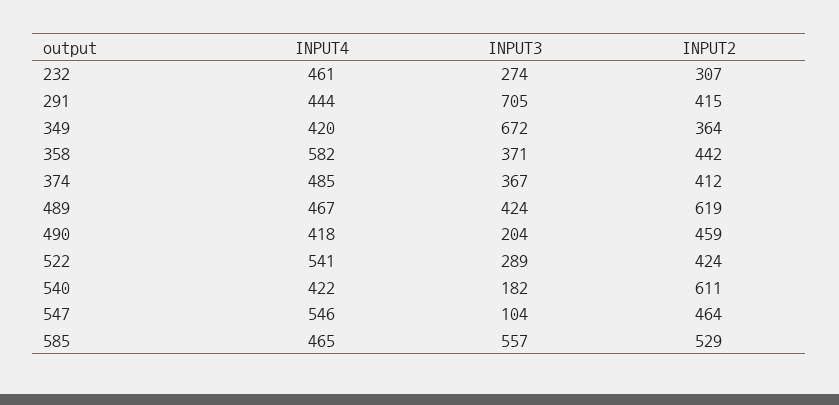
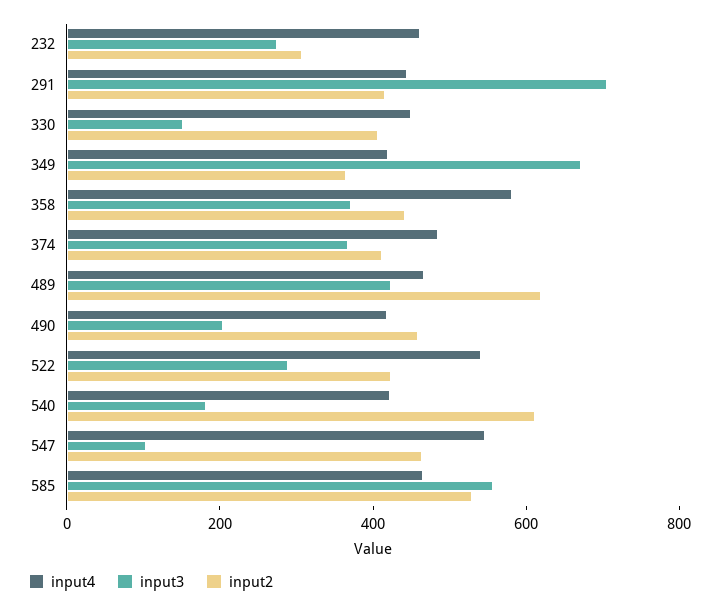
  {
    "INPUT4": {
      "232": 461,
      "291": 444,
      "349": 420,
      "358": 582,
      "374": 485,
      "489": 467,
      "490": 418,
      "522": 541,
      "540": 422,
      "547": 546,
-     "585": 465
+     "585": 465,
+     "330": 450
    },
    "INPUT3": {
      "232": 274,
      "291": 705,
      "349": 672,
      "358": 371,
      "374": 367,
      "489": 424,
      "490": 204,
      "522": 289,
      "540": 182,
      "547": 104,
-     "585": 557
+     "585": 557,
+     "330": 150
    },
    "INPUT2": {
      "232": 307,
      "291": 415,
      "349": 364,
      "358": 442,
      "374": 412,
      "489": 619,
      "490": 459,
      "522": 424,
      "540": 611,
      "547": 464,
-     "585": 529
+     "585": 529,
+     "330": 400
    }
  }

